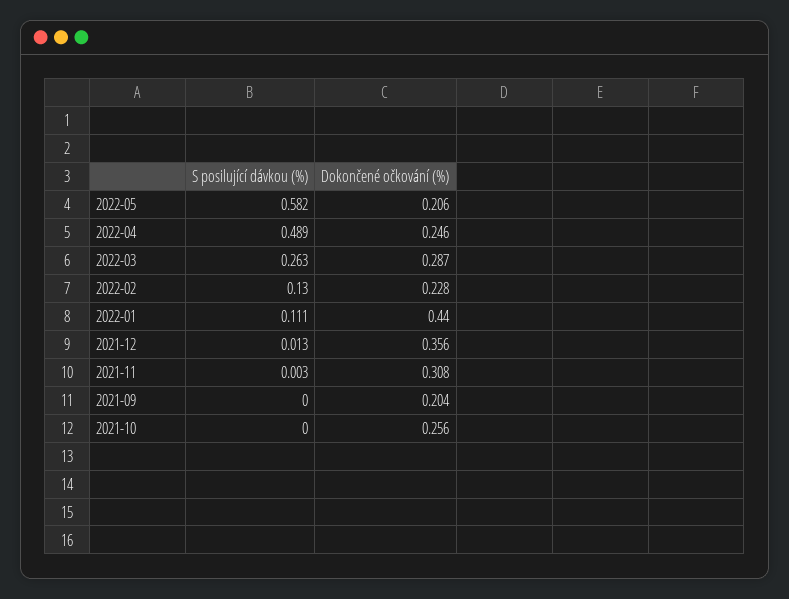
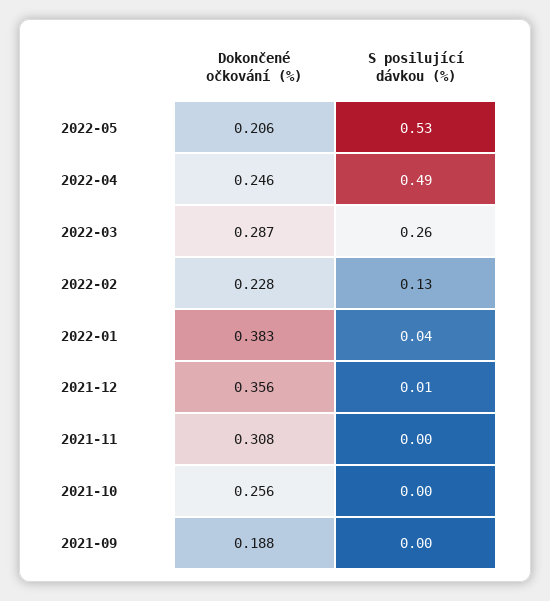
  {
    "S posilující dávkou (%)": {
-     "2022-05": 0.582,
+     "2022-05": 0.53,
      "2022-04": 0.489,
      "2022-03": 0.263,
      "2022-02": 0.13,
-     "2022-01": 0.111,
+     "2022-01": 0.04,
      "2021-12": 0.013,
      "2021-11": 0.003,
      "2021-09": 0,
      "2021-10": 0
    },
    "Dokončené očkování (%)": {
      "2022-05": 0.206,
      "2022-04": 0.246,
      "2022-03": 0.287,
      "2022-02": 0.228,
-     "2022-01": 0.44,
+     "2022-01": 0.383,
      "2021-12": 0.356,
      "2021-11": 0.308,
-     "2021-09": 0.204,
+     "2021-09": 0.188,
      "2021-10": 0.256
    }
  }

